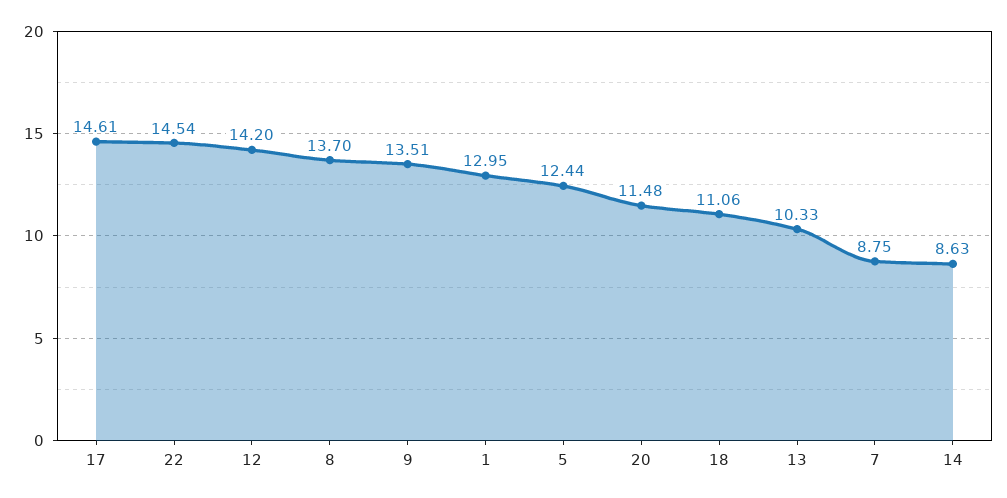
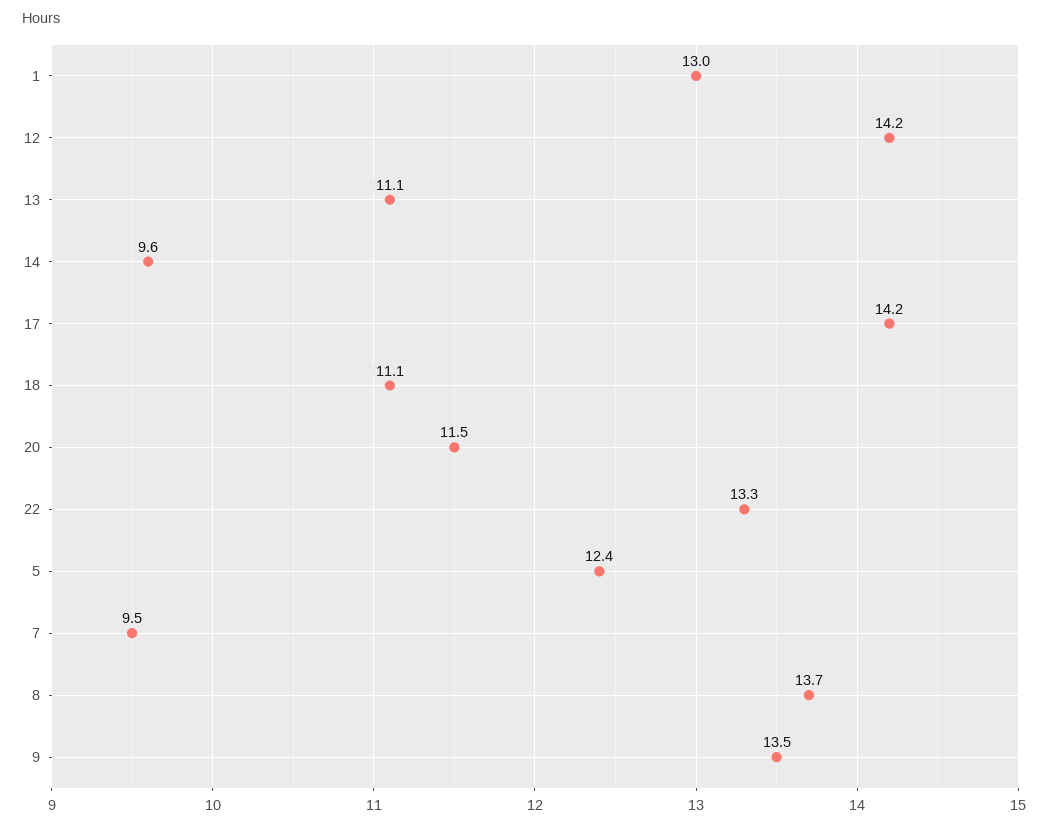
  {
-   "17": 14.61,
+   "17": 14.2,
-   "22": 14.54,
+   "22": 13.3,
    "12": 14.2,
    "8": 13.7,
    "9": 13.51,
    "1": 12.95,
    "5": 12.44,
    "20": 11.48,
    "18": 11.06,
-   "13": 10.33,
+   "13": 11.1,
-   "7": 8.75,
+   "7": 9.5,
-   "14": 8.63
+   "14": 9.6
  }

